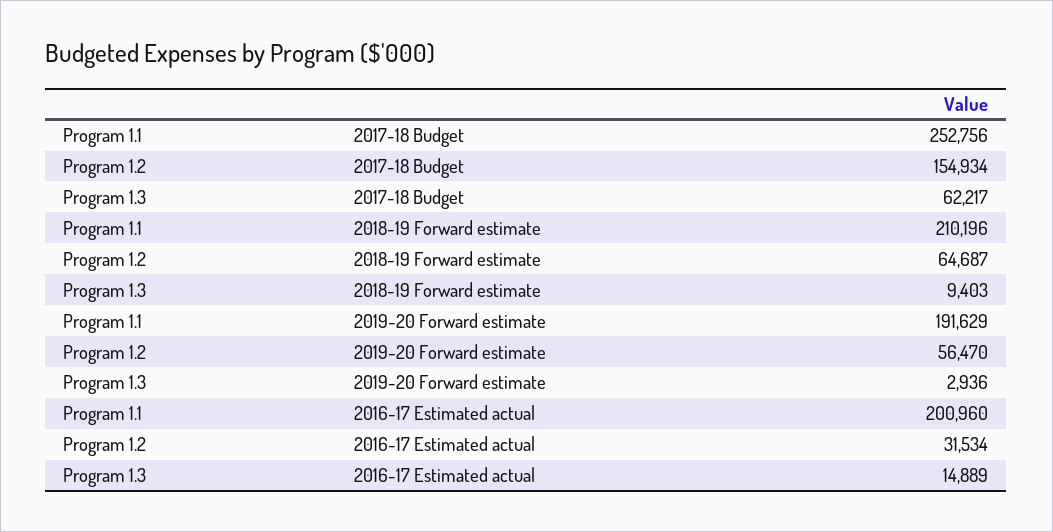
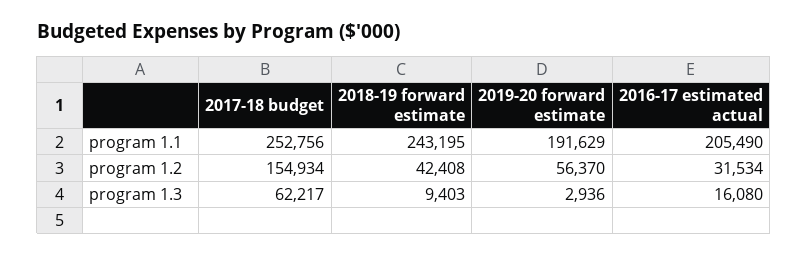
  {
    "Program 1.1": {
      "2017-18 Budget": 252756,
-     "2018-19 Forward estimate": 210196,
+     "2018-19 Forward estimate": 243195,
      "2019-20 Forward estimate": 191629,
-     "2016-17 Estimated actual": 200960
+     "2016-17 Estimated actual": 205490
    },
    "Program 1.2": {
      "2017-18 Budget": 154934,
-     "2018-19 Forward estimate": 64687,
+     "2018-19 Forward estimate": 42408,
-     "2019-20 Forward estimate": 56470,
+     "2019-20 Forward estimate": 56370,
      "2016-17 Estimated actual": 31534
    },
    "Program 1.3": {
      "2017-18 Budget": 62217,
      "2018-19 Forward estimate": 9403,
      "2019-20 Forward estimate": 2936,
-     "2016-17 Estimated actual": 14889
+     "2016-17 Estimated actual": 16080
    }
  }

